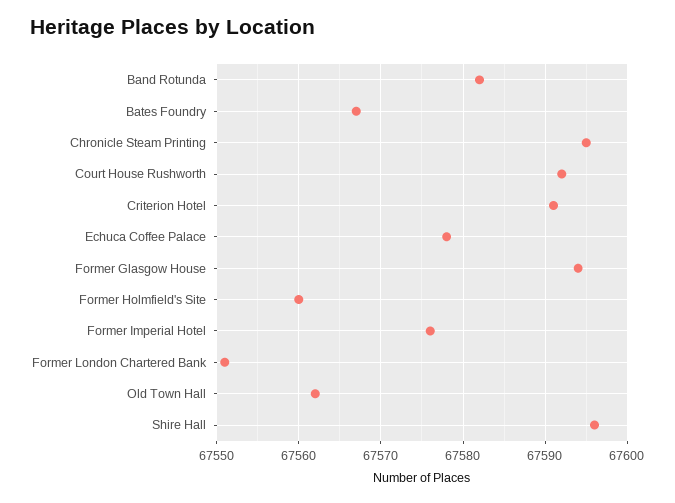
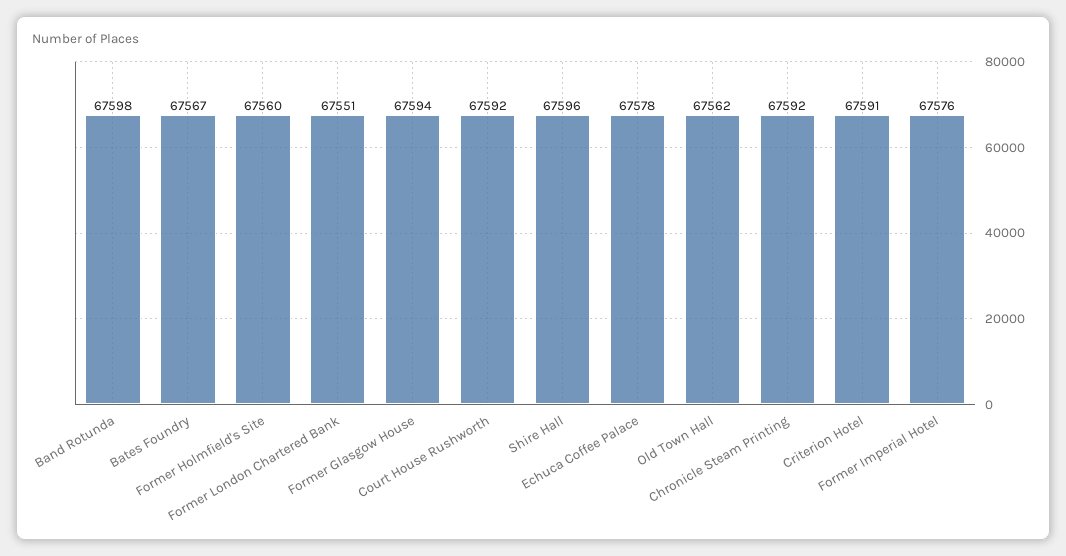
  {
-   "Band Rotunda": 67582,
+   "Band Rotunda": 67598,
    "Bates Foundry": 67567,
-   "Chronicle Steam Printing": 67595,
+   "Chronicle Steam Printing": 67592,
    "Court House Rushworth": 67592,
    "Criterion Hotel": 67591,
    "Echuca Coffee Palace": 67578,
    "Former Glasgow House": 67594,
    "Former Holmfield's Site": 67560,
    "Former Imperial Hotel": 67576,
    "Former London Chartered Bank": 67551,
    "Old Town Hall": 67562,
    "Shire Hall": 67596
  }

